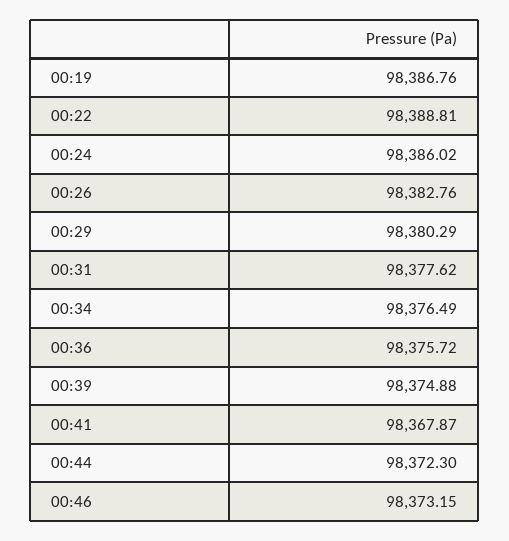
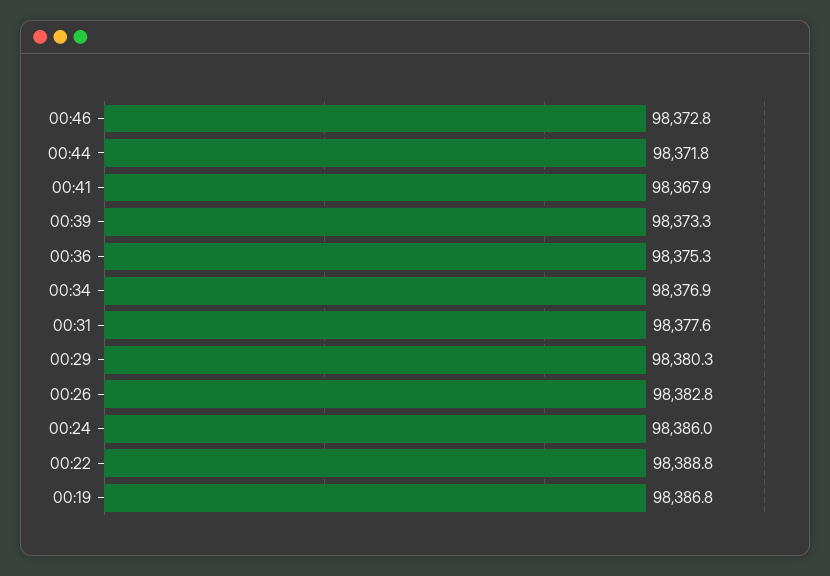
  {
    "00:19": 98386.76,
    "00:22": 98388.81,
    "00:24": 98386.02,
    "00:26": 98382.76,
    "00:29": 98380.29,
    "00:31": 98377.62,
-   "00:34": 98376.49,
+   "00:34": 98376.9,
-   "00:36": 98375.72,
+   "00:36": 98375.3,
-   "00:39": 98374.88,
+   "00:39": 98373.3,
    "00:41": 98367.87,
-   "00:44": 98372.3,
+   "00:44": 98371.8,
-   "00:46": 98373.15
+   "00:46": 98372.8
  }

